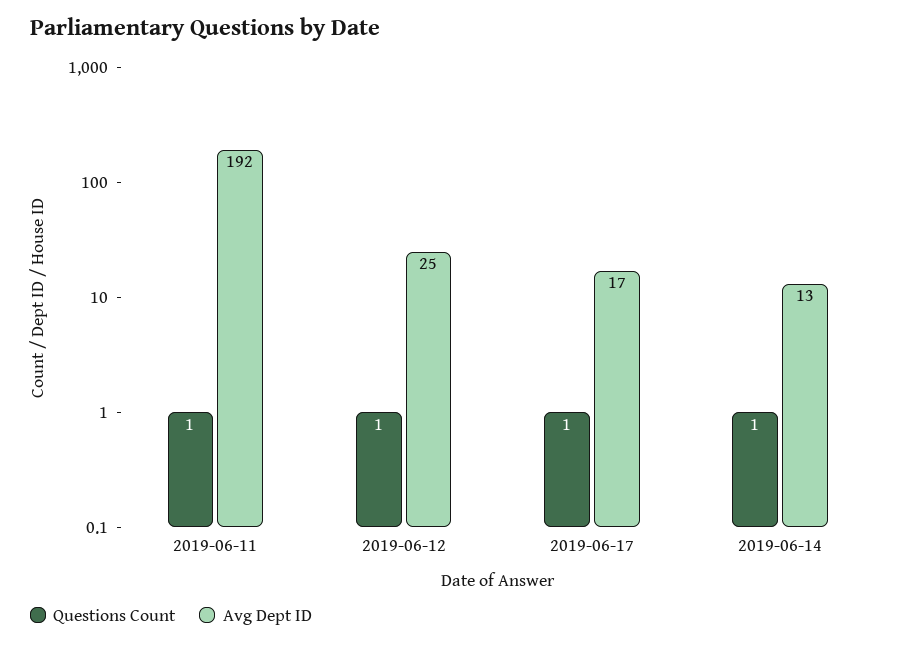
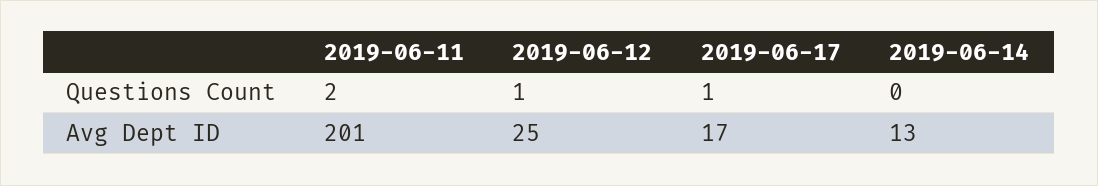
  {
    "Questions Count": {
-     "2019-06-11": 1,
+     "2019-06-11": 2,
      "2019-06-12": 1,
      "2019-06-17": 1,
-     "2019-06-14": 1
+     "2019-06-14": 0
    },
    "Avg Dept ID": {
-     "2019-06-11": 192,
+     "2019-06-11": 201,
      "2019-06-12": 25,
      "2019-06-17": 17,
      "2019-06-14": 13
    }
  }

